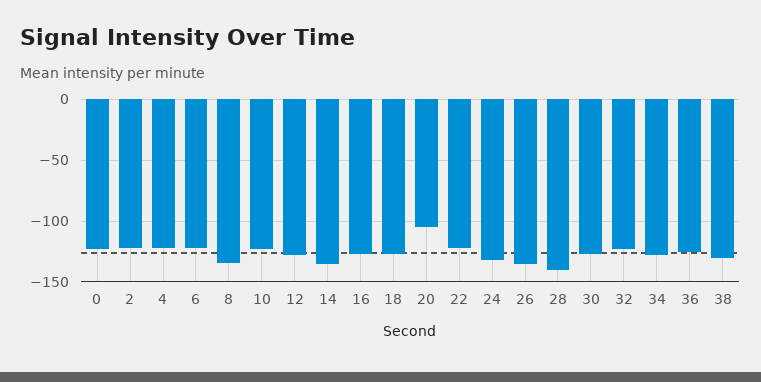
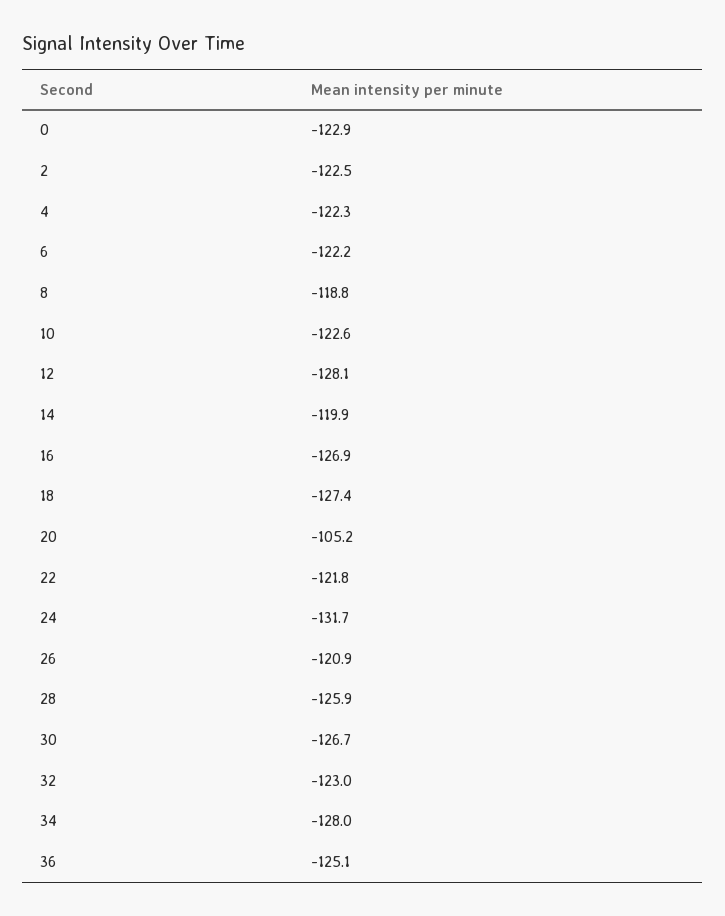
  {
    "0": -122.9,
    "2": -122.5,
    "4": -122.3,
    "6": -122.2,
-   "8": -135,
+   "8": -118.8,
    "10": -122.6,
    "12": -128.1,
-   "14": -135,
+   "14": -119.9,
    "16": -126.9,
    "18": -127.4,
    "20": -105.2,
    "22": -121.8,
    "24": -131.7,
-   "26": -135,
+   "26": -120.9,
-   "28": -140,
+   "28": -125.9,
    "30": -126.7,
    "32": -123,
    "34": -128,
-   "36": -125.1,
+   "36": -125.1
-   "38": -130
  }

